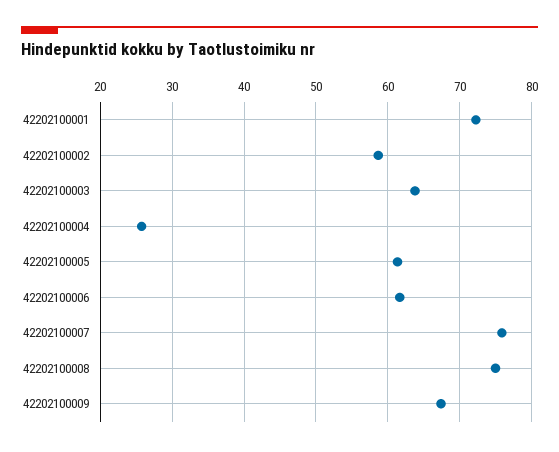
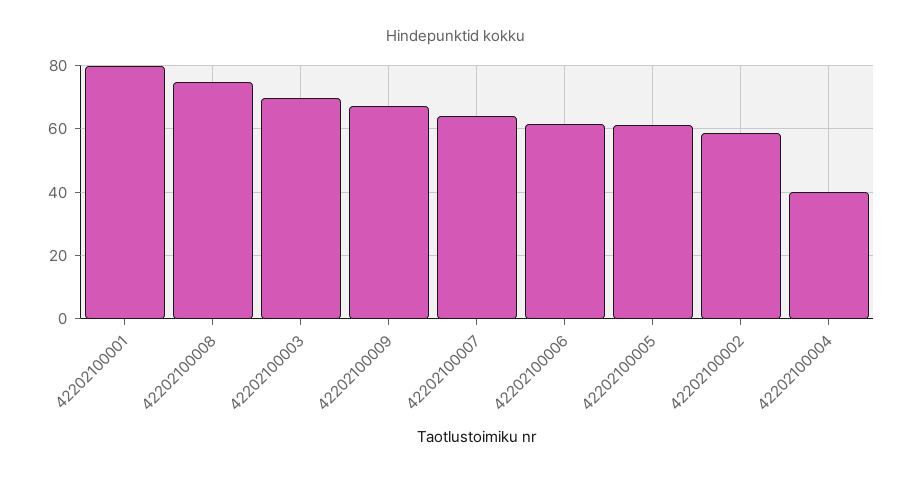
  {
-   "42202100001": 72,
+   "42202100001": 80,
    "42202100002": 59,
-   "42202100003": 64,
+   "42202100003": 70,
-   "42202100004": 26,
+   "42202100004": 40,
    "42202100005": 61,
    "42202100006": 62,
-   "42202100007": 76,
+   "42202100007": 64,
    "42202100008": 75,
    "42202100009": 67
  }

